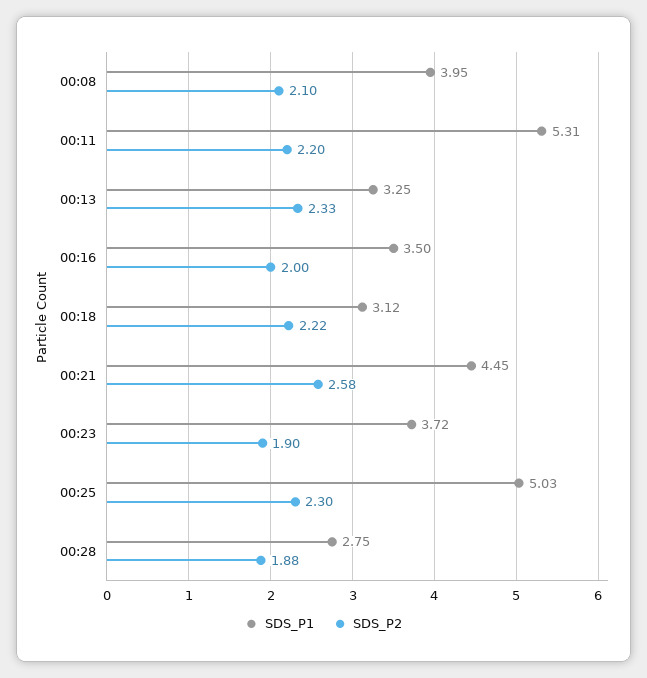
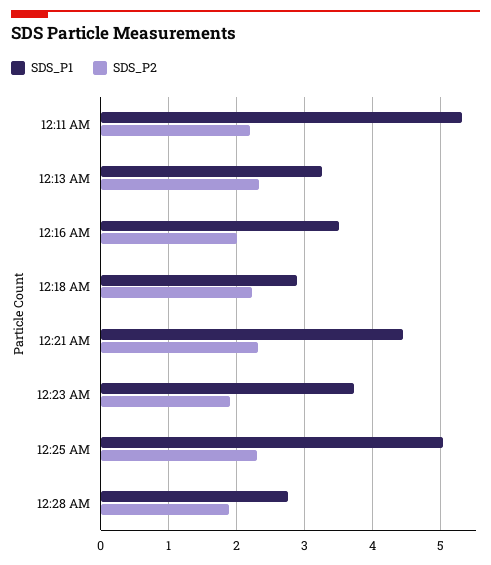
  {
    "SDS_P1": {
-     "00:08": 3.95,
      "00:11": 5.31,
      "00:13": 3.25,
      "00:16": 3.5,
-     "00:18": 3.12,
+     "00:18": 2.9,
      "00:21": 4.45,
      "00:23": 3.72,
      "00:25": 5.03,
      "00:28": 2.75
    },
    "SDS_P2": {
-     "00:08": 2.1,
      "00:11": 2.2,
      "00:13": 2.33,
      "00:16": 2,
      "00:18": 2.22,
-     "00:21": 2.58,
+     "00:21": 2.3,
      "00:23": 1.9,
      "00:25": 2.3,
      "00:28": 1.88
    }
  }

